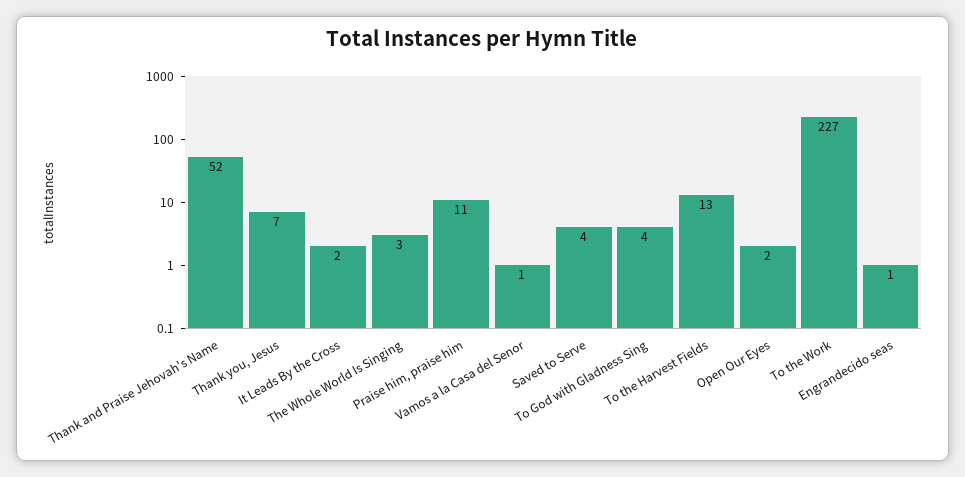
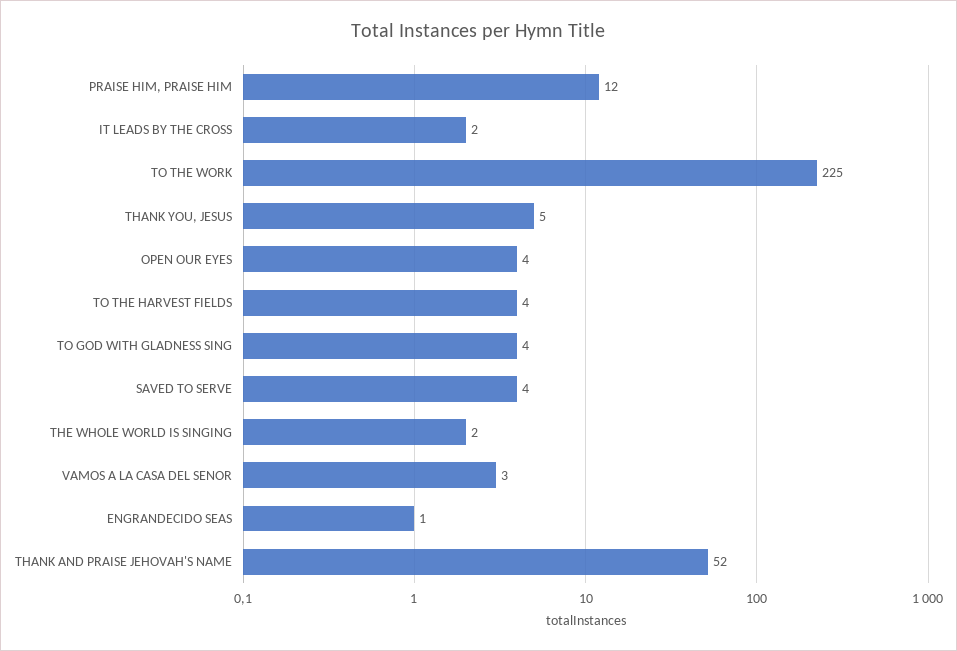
  {
    "Thank and Praise Jehovah's Name": 52,
-   "Thank you, Jesus": 7,
+   "Thank you, Jesus": 5,
    "It Leads By the Cross": 2,
-   "The Whole World Is Singing": 3,
+   "The Whole World Is Singing": 2,
-   "Praise him, praise him": 11,
+   "Praise him, praise him": 12,
-   "Vamos a la Casa del Senor": 1,
+   "Vamos a la Casa del Senor": 3,
    "Saved to Serve": 4,
    "To God with Gladness Sing": 4,
-   "To the Harvest Fields": 13,
+   "To the Harvest Fields": 4,
-   "Open Our Eyes": 2,
+   "Open Our Eyes": 4,
-   "To the Work": 227,
+   "To the Work": 225,
    "Engrandecido seas": 1
  }

